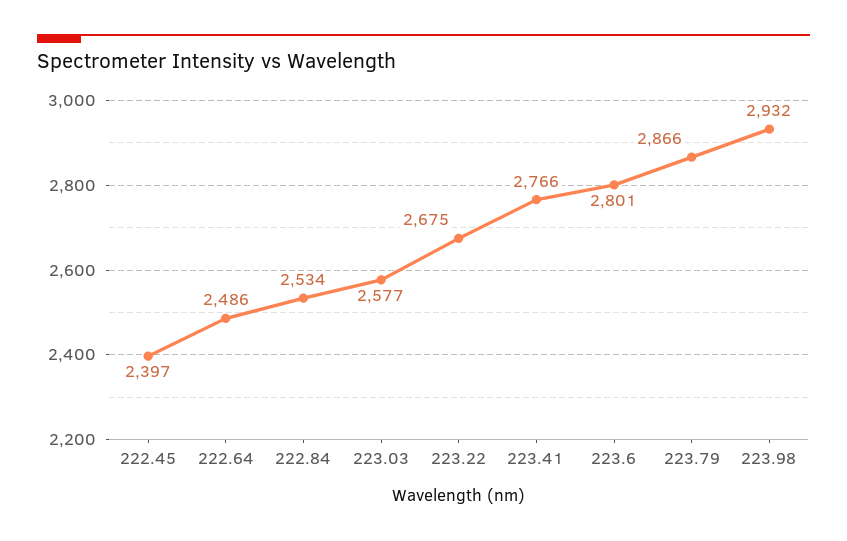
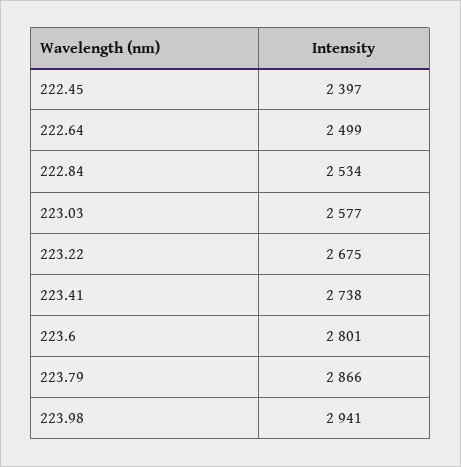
  {
    "222.45": 2397,
-   "222.64": 2486,
+   "222.64": 2499,
    "222.84": 2534,
    "223.03": 2577,
    "223.22": 2675,
-   "223.41": 2766,
+   "223.41": 2738,
    "223.6": 2801,
    "223.79": 2866,
-   "223.98": 2932
+   "223.98": 2941
  }

